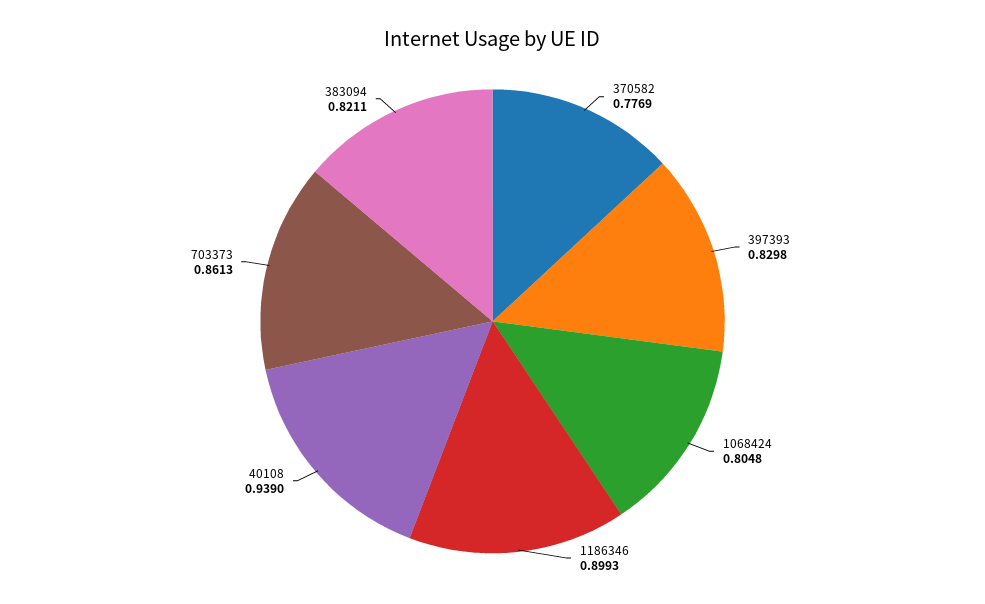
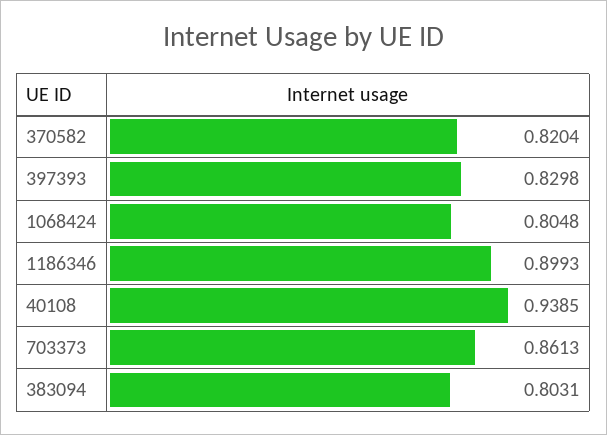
  {
-   "370582": 0.7769,
+   "370582": 0.8204,
    "397393": 0.8298,
    "1068424": 0.8048,
    "1186346": 0.8993,
-   "40108": 0.939,
+   "40108": 0.9385,
    "703373": 0.8613,
-   "383094": 0.8211
+   "383094": 0.8031
  }

